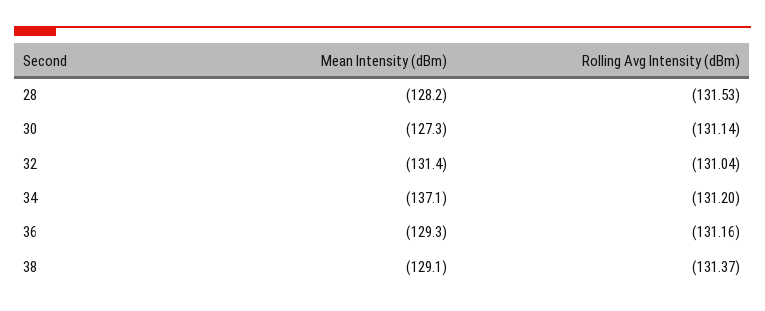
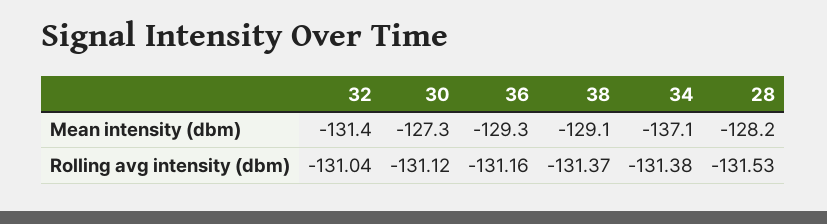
  {
    "Mean Intensity (dBm)": {
      "28": -128.2,
      "30": -127.3,
      "32": -131.4,
      "34": -137.1,
      "36": -129.3,
      "38": -129.1
    },
    "Rolling Avg Intensity (dBm)": {
      "28": -131.53,
-     "30": -131.14,
+     "30": -131.12,
      "32": -131.04,
-     "34": -131.2,
+     "34": -131.38,
      "36": -131.16,
      "38": -131.37
    }
  }

